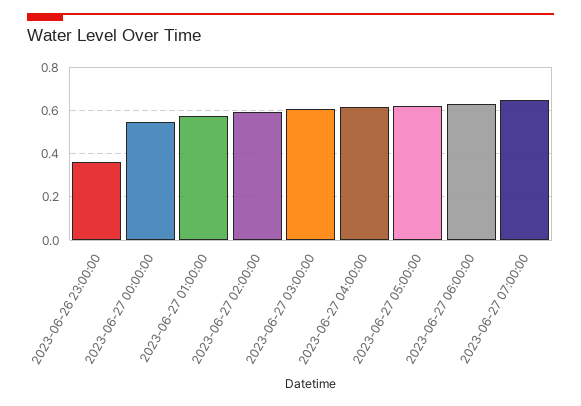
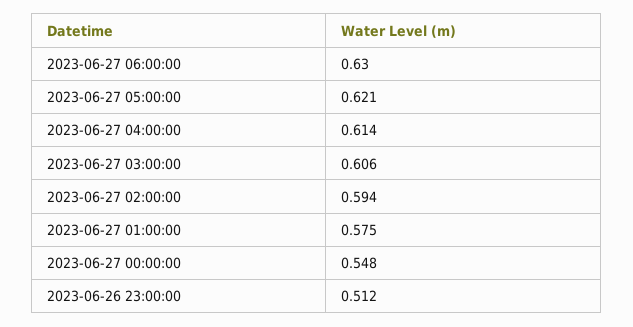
  {
-   "2023-06-26 23:00:00": 0.35,
+   "2023-06-26 23:00:00": 0.512,
    "2023-06-27 00:00:00": 0.548,
    "2023-06-27 01:00:00": 0.575,
    "2023-06-27 02:00:00": 0.594,
    "2023-06-27 03:00:00": 0.606,
    "2023-06-27 04:00:00": 0.614,
    "2023-06-27 05:00:00": 0.621,
-   "2023-06-27 06:00:00": 0.63,
+   "2023-06-27 06:00:00": 0.63
-   "2023-06-27 07:00:00": 0.65
  }

